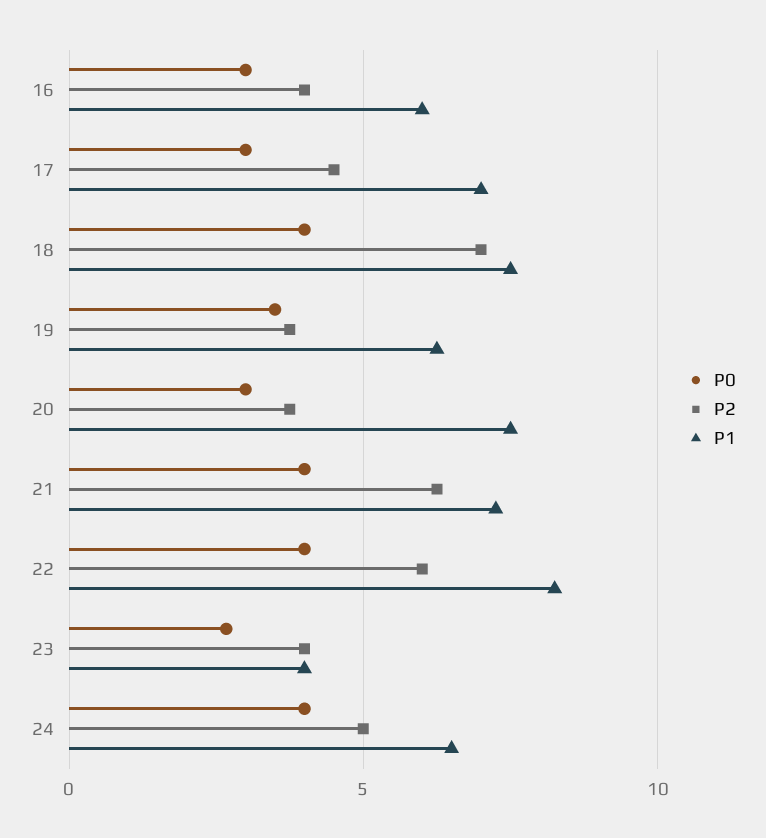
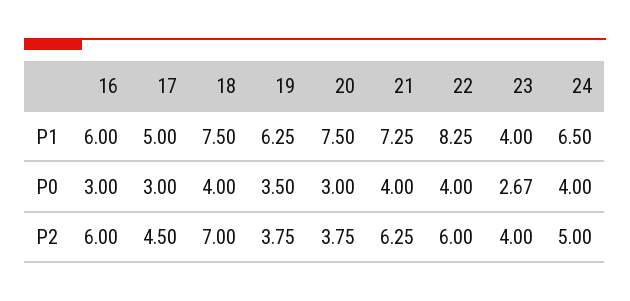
  {
    "P0": {
      "16": 3,
      "17": 3,
      "18": 4,
      "19": 3.5,
      "20": 3,
      "21": 4,
      "22": 4,
      "23": 2.67,
      "24": 4
    },
    "P2": {
-     "16": 4,
+     "16": 6,
      "17": 4.5,
      "18": 7,
      "19": 3.75,
      "20": 3.75,
      "21": 6.25,
      "22": 6,
      "23": 4,
      "24": 5
    },
    "P1": {
      "16": 6,
-     "17": 7,
+     "17": 5,
      "18": 7.5,
      "19": 6.25,
      "20": 7.5,
      "21": 7.25,
      "22": 8.25,
      "23": 4,
      "24": 6.5
    }
  }

